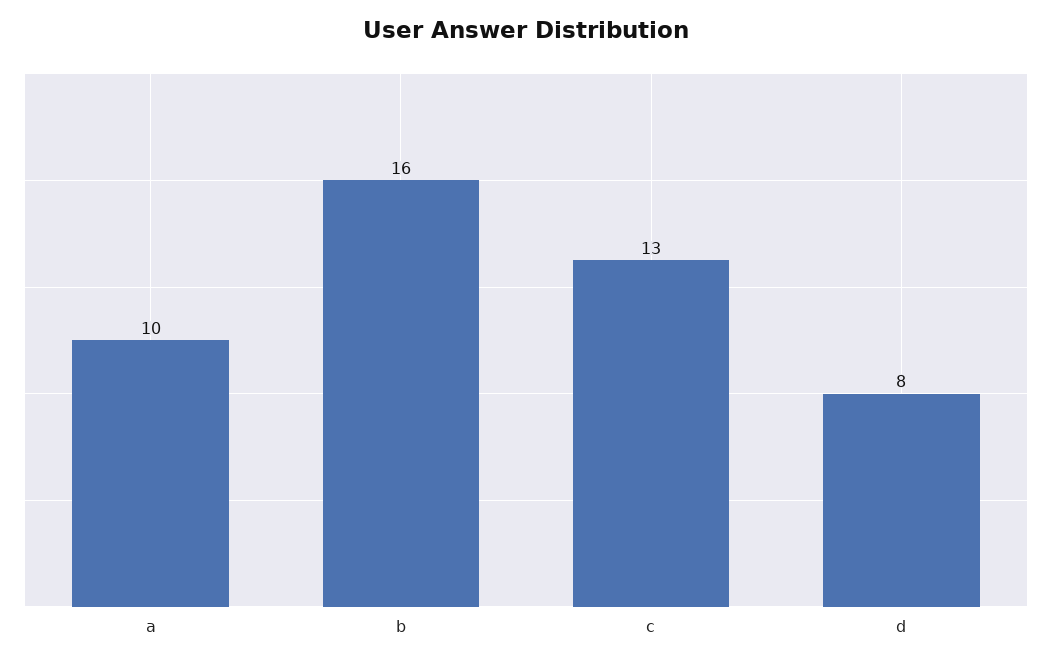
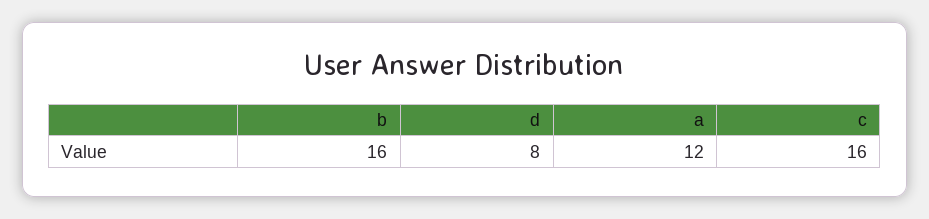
  {
-   "a": 10,
+   "a": 12,
    "b": 16,
-   "c": 13,
+   "c": 16,
    "d": 8
  }

